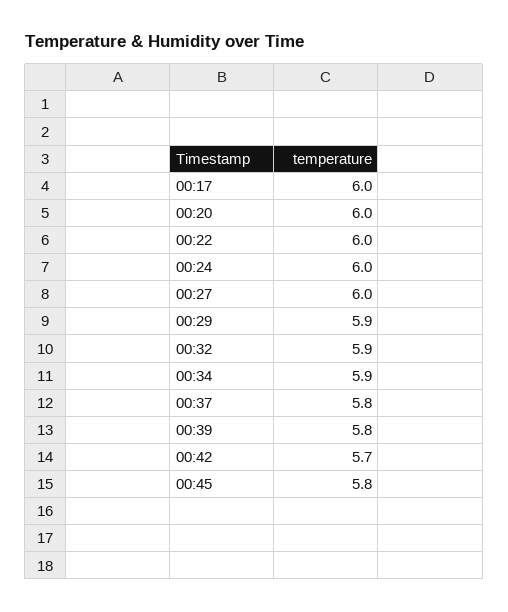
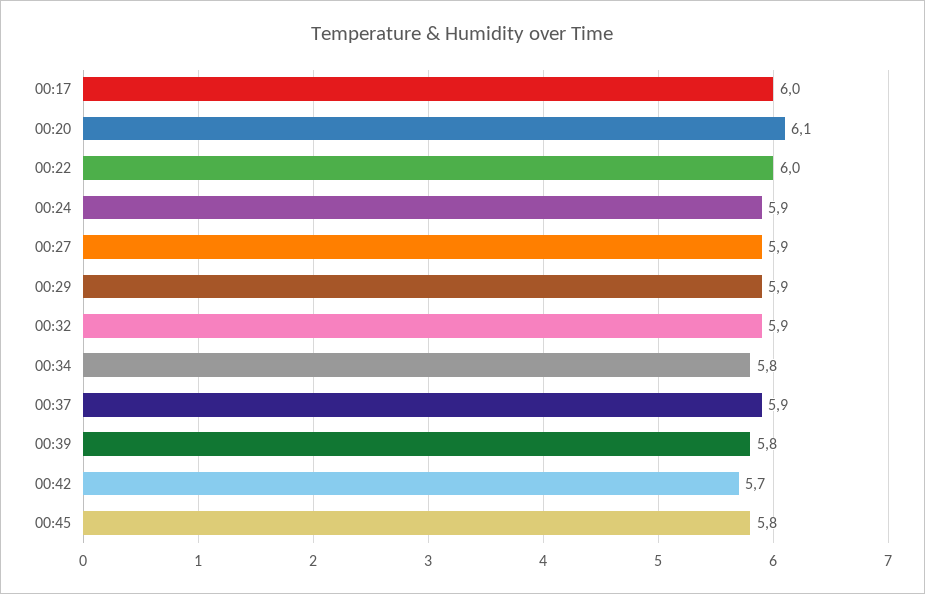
  {
    "00:17": 6,
-   "00:20": 6,
+   "00:20": 6.1,
    "00:22": 6,
-   "00:24": 6,
+   "00:24": 5.9,
-   "00:27": 6,
+   "00:27": 5.9,
    "00:29": 5.9,
    "00:32": 5.9,
-   "00:34": 5.9,
+   "00:34": 5.8,
-   "00:37": 5.8,
+   "00:37": 5.9,
    "00:39": 5.8,
    "00:42": 5.7,
    "00:45": 5.8
  }

